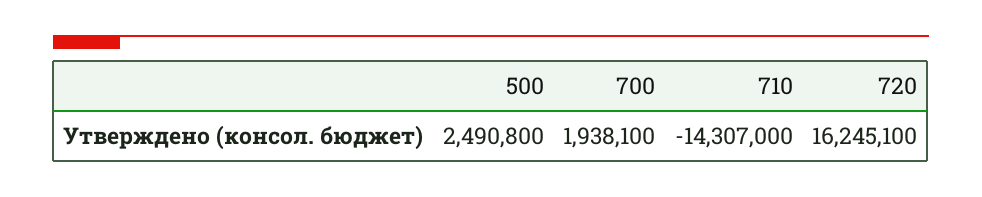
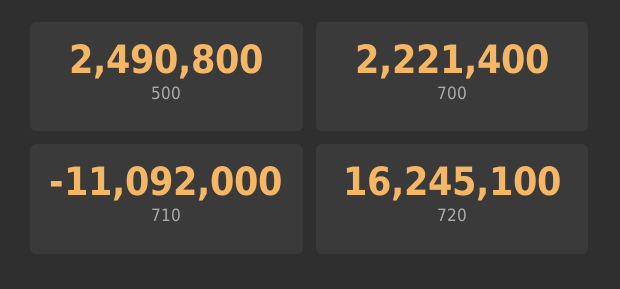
  {
    "500": 2490800,
-   "700": 1938100,
+   "700": 2221400,
-   "710": -14307000,
+   "710": -11092000,
    "720": 16245100
  }

